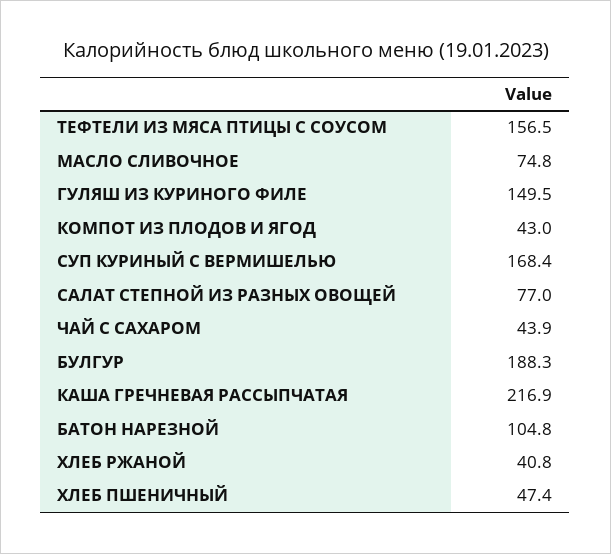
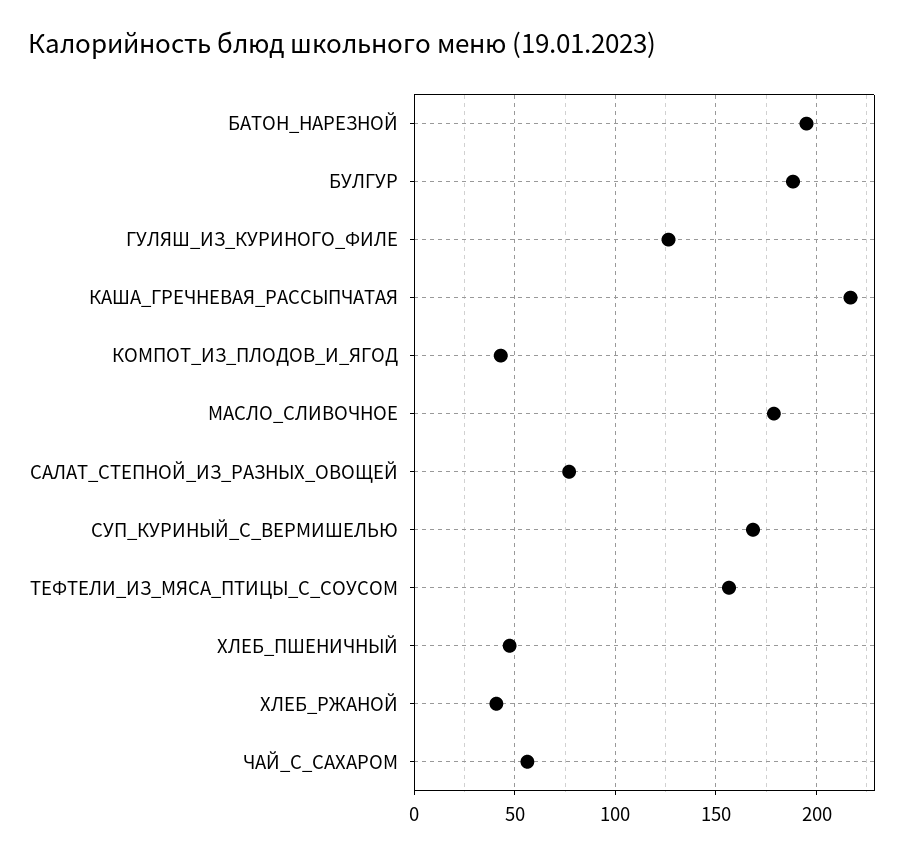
  {
    "ТЕФТЕЛИ ИЗ МЯСА ПТИЦЫ С СОУСОМ": 156.5,
-   "МАСЛО СЛИВОЧНОЕ": 74.8,
+   "МАСЛО СЛИВОЧНОЕ": 180,
-   "ГУЛЯШ ИЗ КУРИНОГО ФИЛЕ": 149.5,
+   "ГУЛЯШ ИЗ КУРИНОГО ФИЛЕ": 125,
    "КОМПОТ ИЗ ПЛОДОВ И ЯГОД": 43,
    "СУП КУРИНЫЙ С ВЕРМИШЕЛЬЮ": 168.4,
    "САЛАТ СТЕПНОЙ ИЗ РАЗНЫХ ОВОЩЕЙ": 77,
-   "ЧАЙ С САХАРОМ": 43.9,
+   "ЧАЙ С САХАРОМ": 55,
    "БУЛГУР": 188.3,
    "КАША ГРЕЧНЕВАЯ РАССЫПЧАТАЯ": 216.9,
-   "БАТОН НАРЕЗНОЙ": 104.8,
+   "БАТОН НАРЕЗНОЙ": 195,
    "ХЛЕБ РЖАНОЙ": 40.8,
    "ХЛЕБ ПШЕНИЧНЫЙ": 47.4
  }

